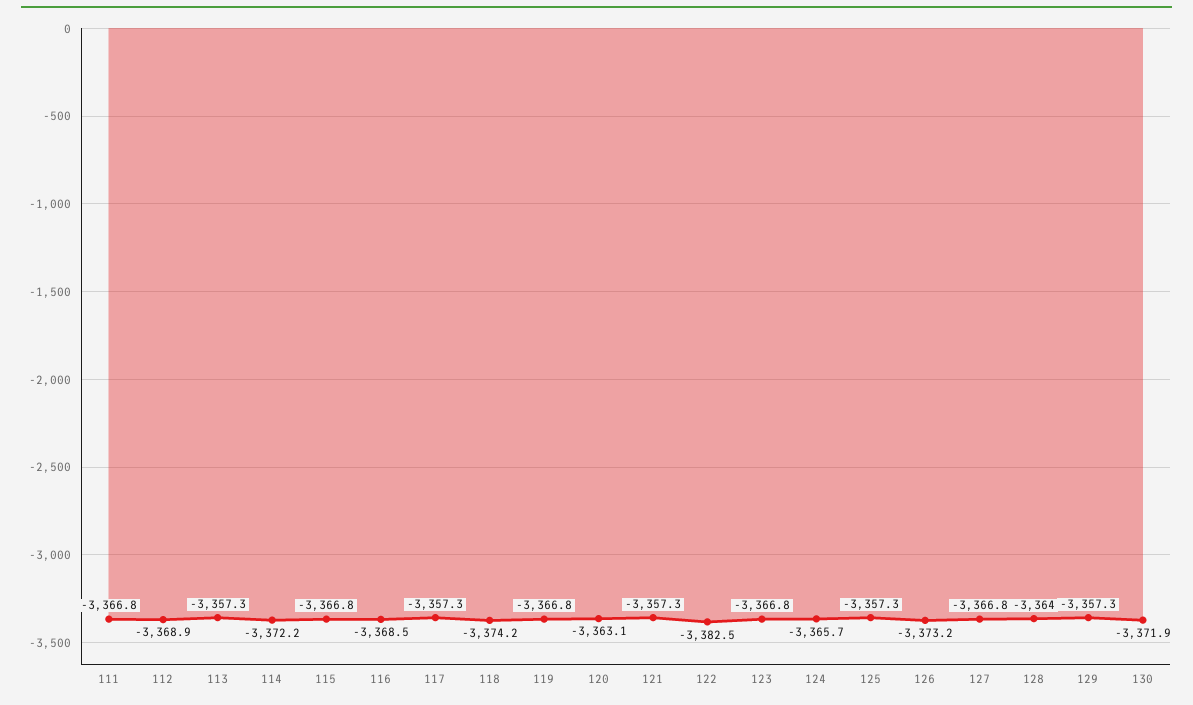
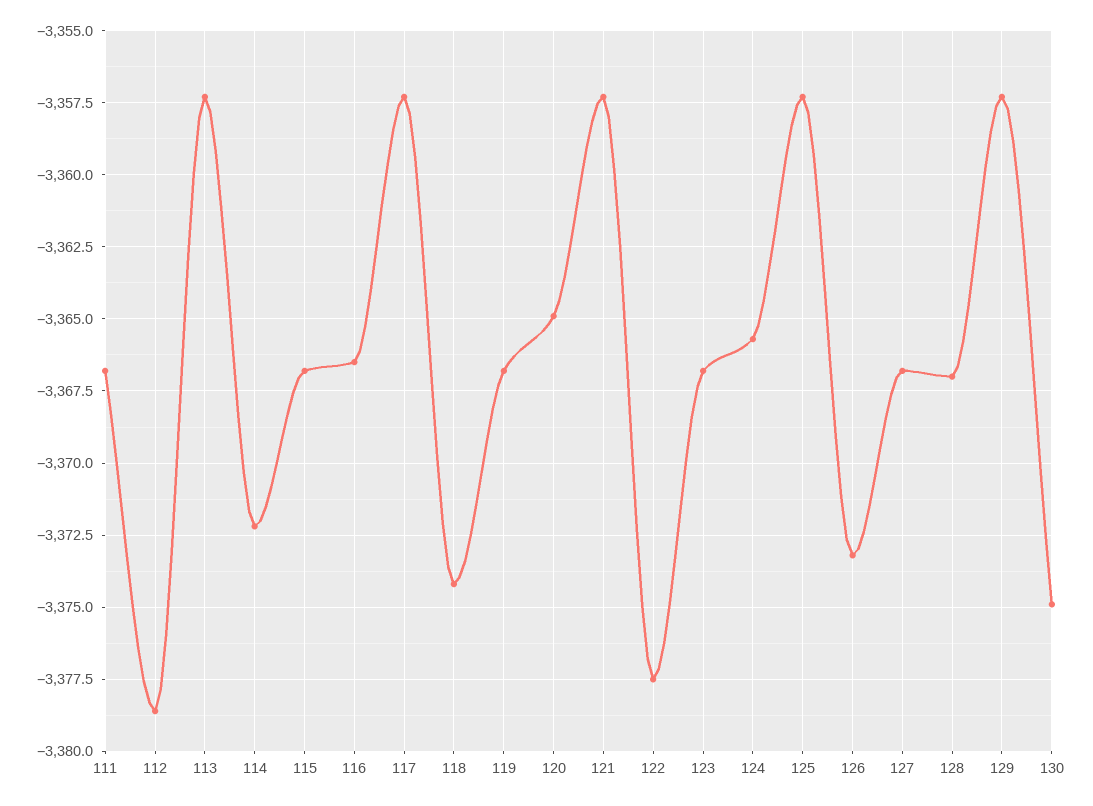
  {
    "111": -3366.8,
-   "112": -3368.9,
+   "112": -3378.5,
    "113": -3357.3,
    "114": -3372.2,
    "115": -3366.8,
-   "116": -3368.5,
+   "116": -3366.5,
    "117": -3357.3,
    "118": -3374.2,
    "119": -3366.8,
-   "120": -3363.1,
+   "120": -3365,
    "121": -3357.3,
-   "122": -3382.5,
+   "122": -3377.5,
    "123": -3366.8,
    "124": -3365.7,
    "125": -3357.3,
    "126": -3373.2,
    "127": -3366.8,
-   "128": -3364,
+   "128": -3367,
    "129": -3357.3,
-   "130": -3371.9
+   "130": -3375
  }

